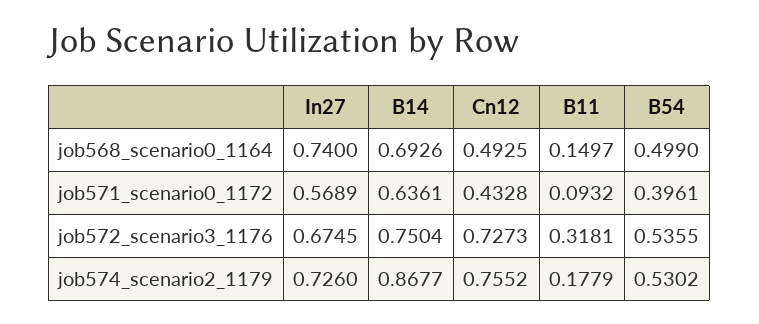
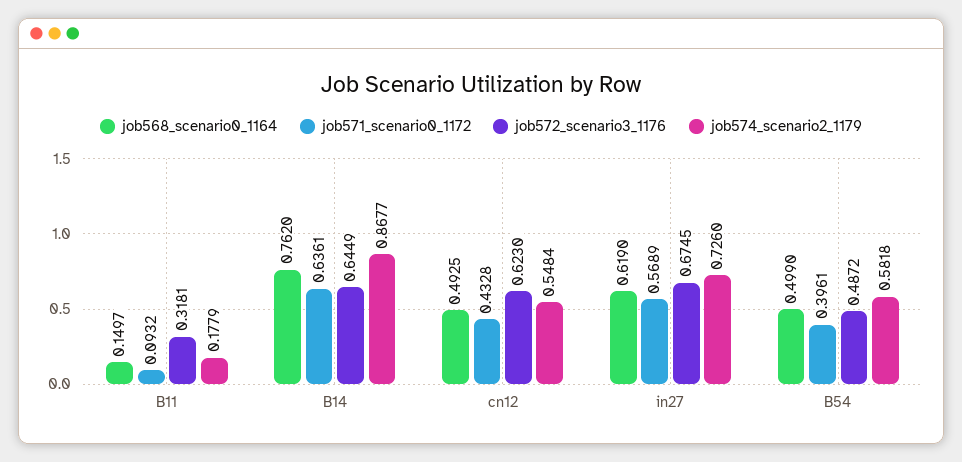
  {
    "job568_scenario0_1164": {
-     "In27": 0.74,
+     "In27": 0.619,
-     "B14": 0.6926,
+     "B14": 0.762,
      "Cn12": 0.4925,
      "B11": 0.1497,
      "B54": 0.499
    },
    "job571_scenario0_1172": {
      "In27": 0.5689,
      "B14": 0.6361,
      "Cn12": 0.4328,
      "B11": 0.0932,
      "B54": 0.3961
    },
    "job572_scenario3_1176": {
      "In27": 0.6745,
-     "B14": 0.7504,
+     "B14": 0.6449,
-     "Cn12": 0.7273,
+     "Cn12": 0.623,
      "B11": 0.3181,
-     "B54": 0.5355
+     "B54": 0.4872
    },
    "job574_scenario2_1179": {
      "In27": 0.726,
      "B14": 0.8677,
-     "Cn12": 0.7552,
+     "Cn12": 0.5484,
      "B11": 0.1779,
-     "B54": 0.5302
+     "B54": 0.5818
    }
  }

